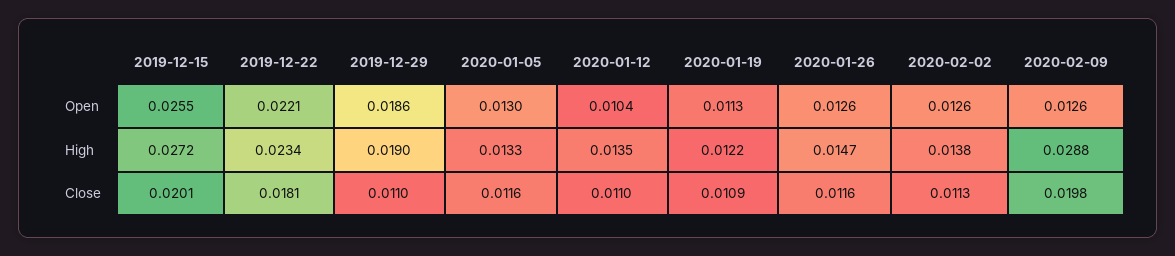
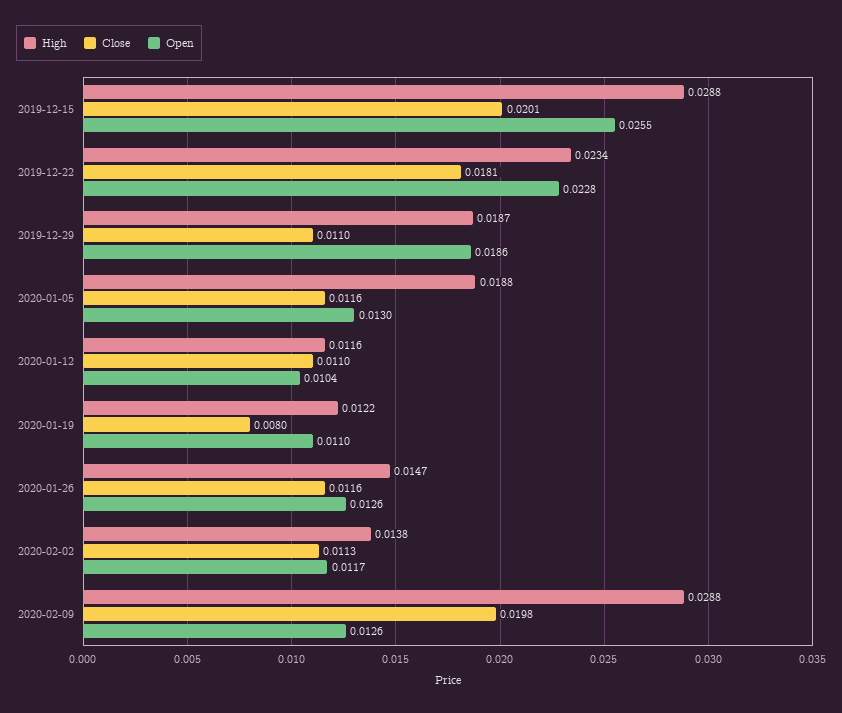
  {
    "Open": {
      "2019-12-15": 0.0255,
-     "2019-12-22": 0.0221,
+     "2019-12-22": 0.0228,
      "2019-12-29": 0.0186,
      "2020-01-05": 0.013,
      "2020-01-12": 0.0104,
-     "2020-01-19": 0.0113,
+     "2020-01-19": 0.011,
      "2020-01-26": 0.0126,
-     "2020-02-02": 0.0126,
+     "2020-02-02": 0.0117,
      "2020-02-09": 0.0126
    },
    "High": {
-     "2019-12-15": 0.0272,
+     "2019-12-15": 0.0288,
      "2019-12-22": 0.0234,
-     "2019-12-29": 0.019,
+     "2019-12-29": 0.0187,
-     "2020-01-05": 0.0133,
+     "2020-01-05": 0.0188,
-     "2020-01-12": 0.0135,
+     "2020-01-12": 0.0116,
      "2020-01-19": 0.0122,
      "2020-01-26": 0.0147,
      "2020-02-02": 0.0138,
      "2020-02-09": 0.0288
    },
    "Close": {
      "2019-12-15": 0.0201,
      "2019-12-22": 0.0181,
      "2019-12-29": 0.011,
      "2020-01-05": 0.0116,
      "2020-01-12": 0.011,
-     "2020-01-19": 0.0109,
+     "2020-01-19": 0.008,
      "2020-01-26": 0.0116,
      "2020-02-02": 0.0113,
      "2020-02-09": 0.0198
    }
  }

